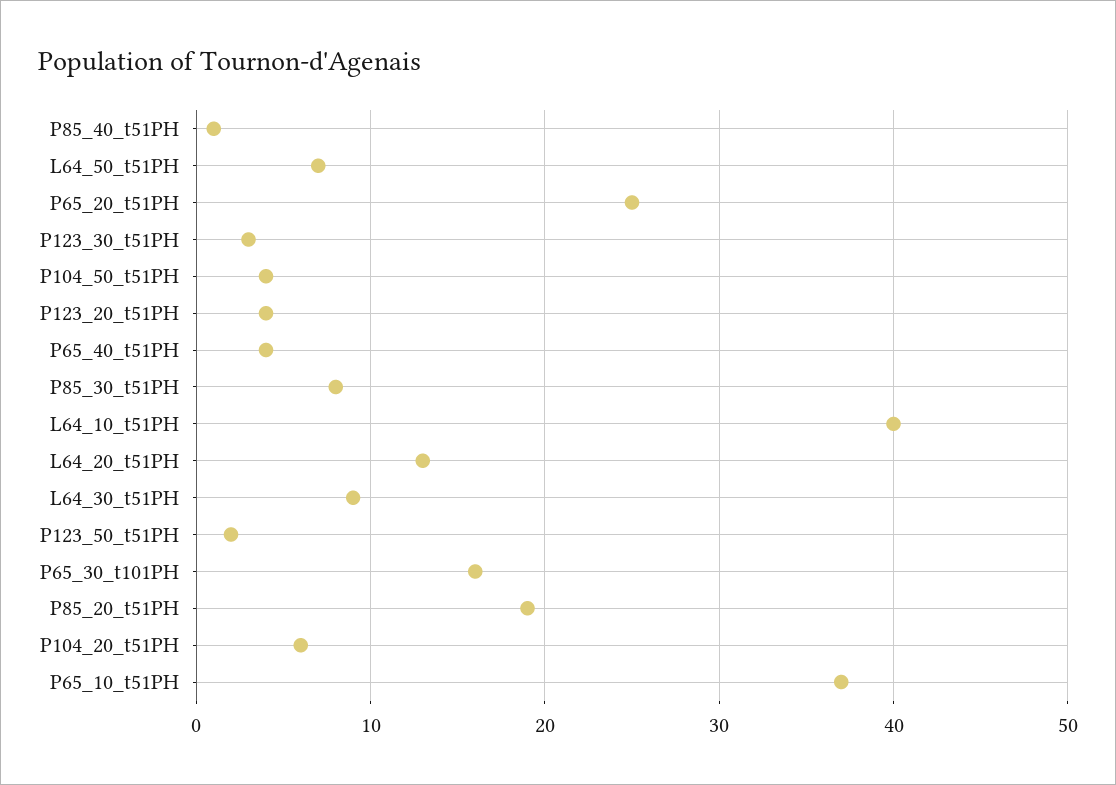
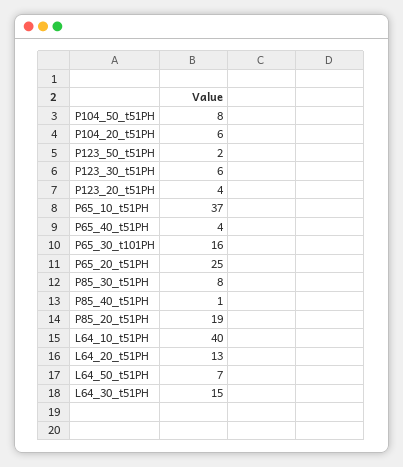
  {
    "P85_40_t51PH": 1,
    "L64_50_t51PH": 7,
    "P65_20_t51PH": 25,
-   "P123_30_t51PH": 3,
+   "P123_30_t51PH": 6,
-   "P104_50_t51PH": 4,
+   "P104_50_t51PH": 8,
    "P123_20_t51PH": 4,
    "P65_40_t51PH": 4,
    "P85_30_t51PH": 8,
    "L64_10_t51PH": 40,
    "L64_20_t51PH": 13,
-   "L64_30_t51PH": 9,
+   "L64_30_t51PH": 15,
    "P123_50_t51PH": 2,
    "P65_30_t101PH": 16,
    "P85_20_t51PH": 19,
    "P104_20_t51PH": 6,
    "P65_10_t51PH": 37
  }

